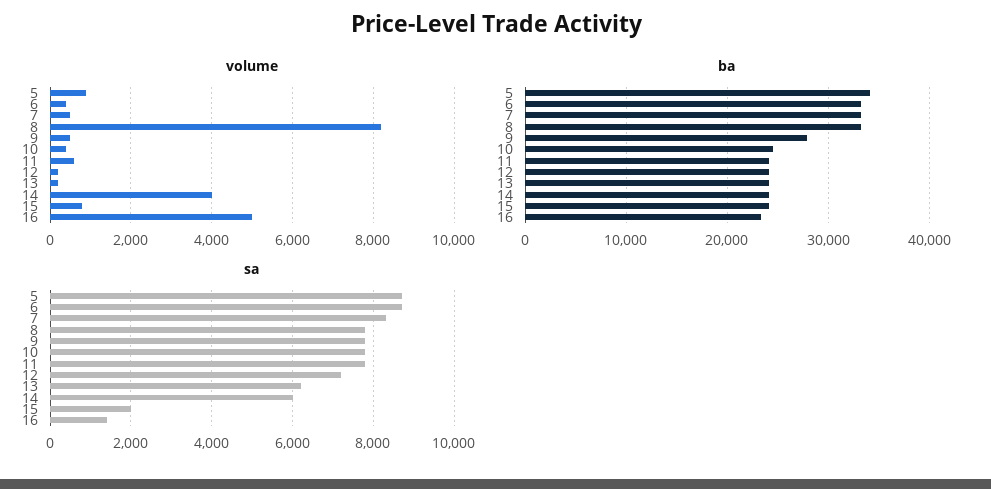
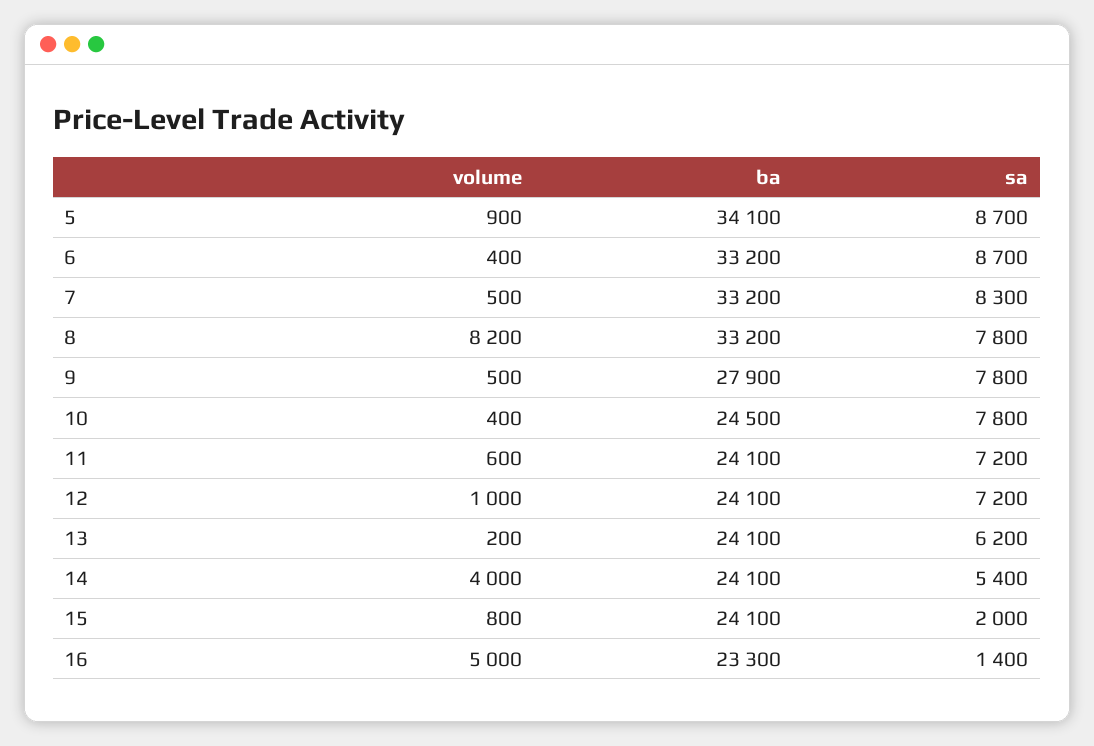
  {
    "volume": {
      "5": 900,
      "6": 400,
      "7": 500,
      "8": 8200,
      "9": 500,
      "10": 400,
      "11": 600,
-     "12": 200,
+     "12": 1000,
      "13": 200,
      "14": 4000,
      "15": 800,
      "16": 5000
    },
    "ba": {
      "5": 34100,
      "6": 33200,
      "7": 33200,
      "8": 33200,
      "9": 27900,
      "10": 24500,
      "11": 24100,
      "12": 24100,
      "13": 24100,
      "14": 24100,
      "15": 24100,
      "16": 23300
    },
    "sa": {
      "5": 8700,
      "6": 8700,
      "7": 8300,
      "8": 7800,
      "9": 7800,
      "10": 7800,
-     "11": 7800,
+     "11": 7200,
      "12": 7200,
      "13": 6200,
-     "14": 6000,
+     "14": 5400,
      "15": 2000,
      "16": 1400
    }
  }

